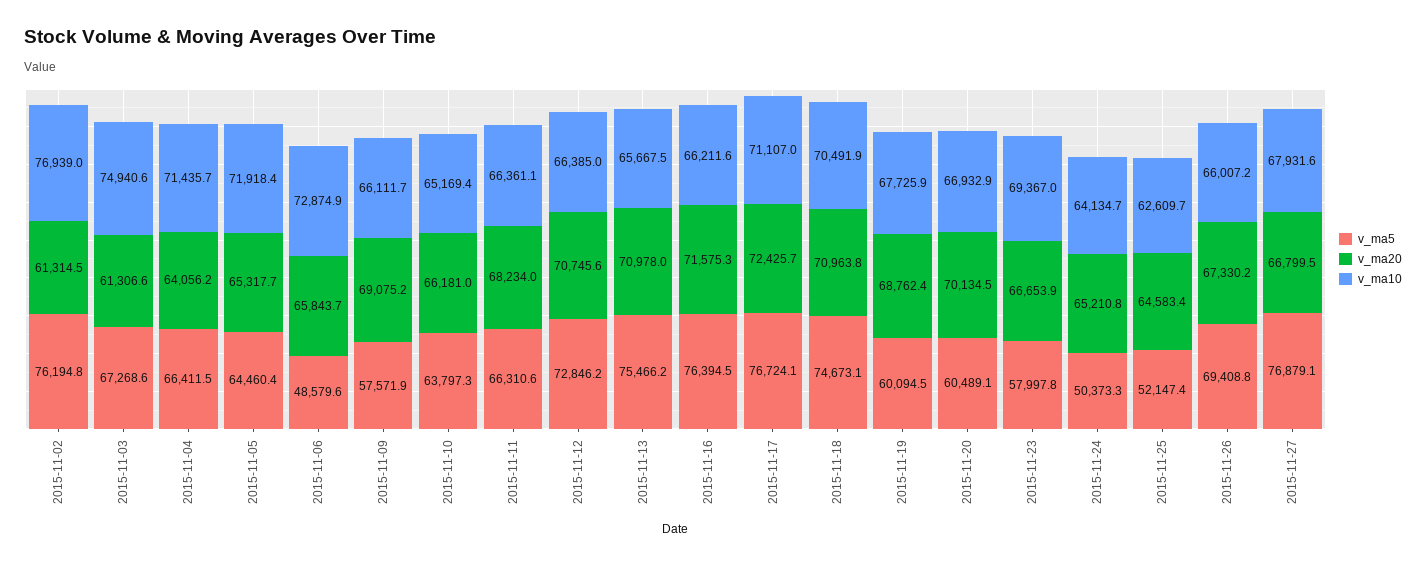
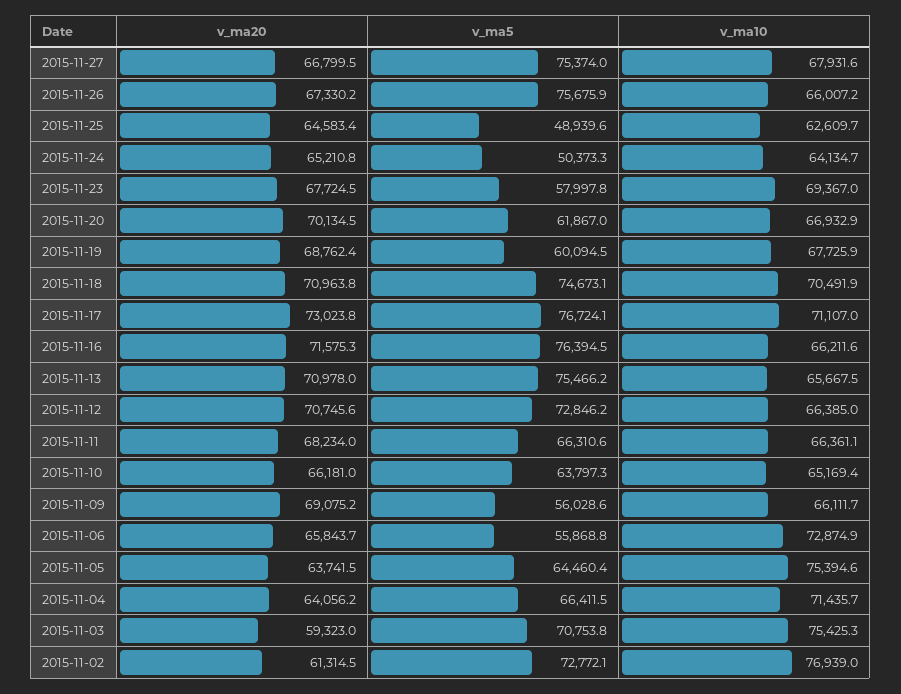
  {
    "v_ma5": {
-     "2015-11-02": 76194.8,
+     "2015-11-02": 72772.1,
-     "2015-11-03": 67268.6,
+     "2015-11-03": 70753.8,
      "2015-11-04": 66411.5,
      "2015-11-05": 64460.4,
-     "2015-11-06": 48579.6,
+     "2015-11-06": 55868.8,
-     "2015-11-09": 57571.9,
+     "2015-11-09": 56028.6,
      "2015-11-10": 63797.3,
      "2015-11-11": 66310.6,
      "2015-11-12": 72846.2,
      "2015-11-13": 75466.2,
      "2015-11-16": 76394.5,
      "2015-11-17": 76724.1,
      "2015-11-18": 74673.1,
      "2015-11-19": 60094.5,
-     "2015-11-20": 60489.1,
+     "2015-11-20": 61867,
      "2015-11-23": 57997.8,
      "2015-11-24": 50373.3,
-     "2015-11-25": 52147.4,
+     "2015-11-25": 48939.6,
-     "2015-11-26": 69408.8,
+     "2015-11-26": 75675.9,
-     "2015-11-27": 76879.1
+     "2015-11-27": 75374
    },
    "v_ma20": {
      "2015-11-02": 61314.5,
-     "2015-11-03": 61306.6,
+     "2015-11-03": 59323,
      "2015-11-04": 64056.2,
-     "2015-11-05": 65317.7,
+     "2015-11-05": 63741.5,
      "2015-11-06": 65843.7,
      "2015-11-09": 69075.2,
      "2015-11-10": 66181,
      "2015-11-11": 68234,
      "2015-11-12": 70745.6,
      "2015-11-13": 70978,
      "2015-11-16": 71575.3,
-     "2015-11-17": 72425.7,
+     "2015-11-17": 73023.8,
      "2015-11-18": 70963.8,
      "2015-11-19": 68762.4,
      "2015-11-20": 70134.5,
-     "2015-11-23": 66653.9,
+     "2015-11-23": 67724.5,
      "2015-11-24": 65210.8,
      "2015-11-25": 64583.4,
      "2015-11-26": 67330.2,
      "2015-11-27": 66799.5
    },
    "v_ma10": {
      "2015-11-02": 76939,
-     "2015-11-03": 74940.6,
+     "2015-11-03": 75425.3,
      "2015-11-04": 71435.7,
-     "2015-11-05": 71918.4,
+     "2015-11-05": 75394.6,
      "2015-11-06": 72874.9,
      "2015-11-09": 66111.7,
      "2015-11-10": 65169.4,
      "2015-11-11": 66361.1,
      "2015-11-12": 66385,
      "2015-11-13": 65667.5,
      "2015-11-16": 66211.6,
      "2015-11-17": 71107,
      "2015-11-18": 70491.9,
      "2015-11-19": 67725.9,
      "2015-11-20": 66932.9,
      "2015-11-23": 69367,
      "2015-11-24": 64134.7,
      "2015-11-25": 62609.7,
      "2015-11-26": 66007.2,
      "2015-11-27": 67931.6
    }
  }

